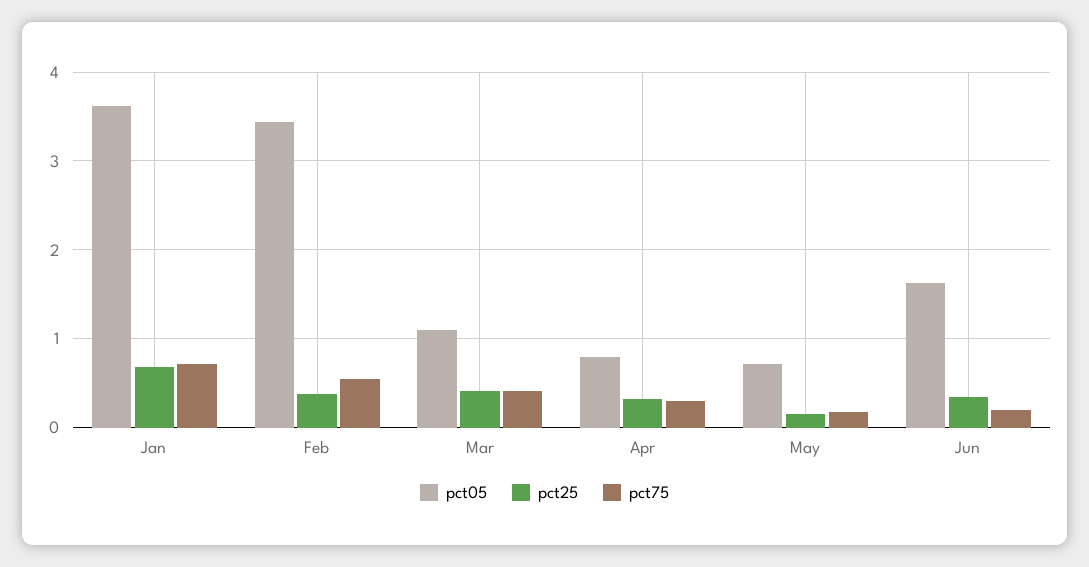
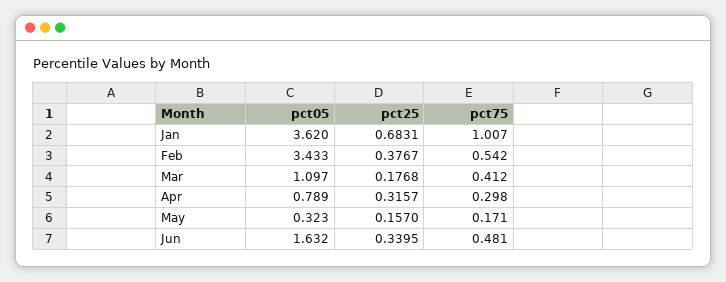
  {
    "pct05": {
      "Jan": 3.62,
      "Feb": 3.433,
      "Mar": 1.097,
      "Apr": 0.789,
-     "May": 0.7,
+     "May": 0.323,
      "Jun": 1.632
    },
    "pct25": {
      "Jan": 0.6831,
      "Feb": 0.3767,
-     "Mar": 0.4,
+     "Mar": 0.1768,
      "Apr": 0.3157,
      "May": 0.157,
      "Jun": 0.3395
    },
    "pct75": {
-     "Jan": 0.7,
+     "Jan": 1.007,
      "Feb": 0.542,
      "Mar": 0.412,
      "Apr": 0.298,
      "May": 0.171,
-     "Jun": 0.2
+     "Jun": 0.481
    }
  }

